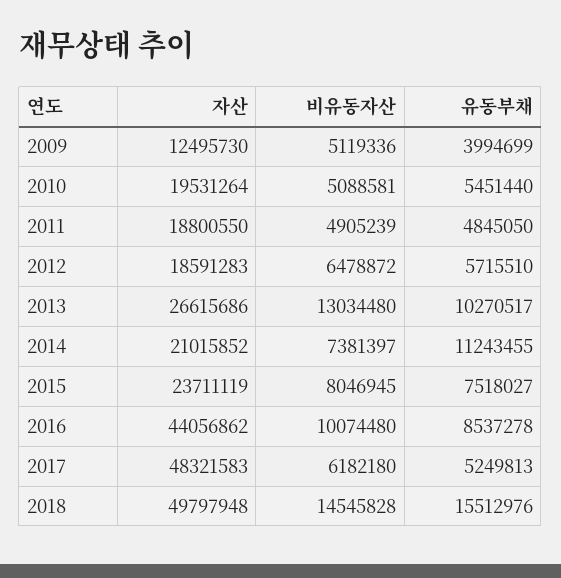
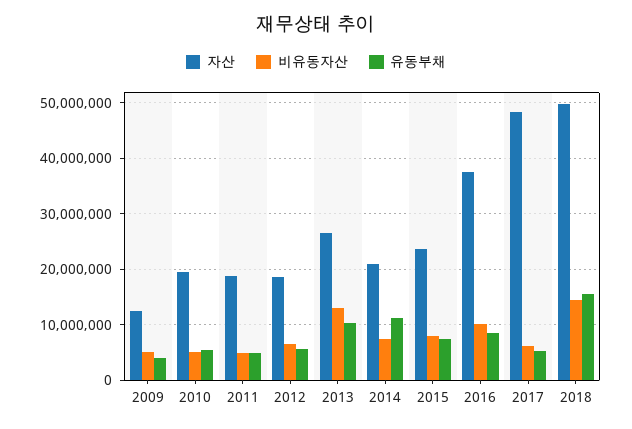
  {
    "자산": {
      "2009": 12495730,
      "2010": 19531264,
      "2011": 18800550,
      "2012": 18591283,
      "2013": 26615686,
      "2014": 21015852,
      "2015": 23711119,
-     "2016": 44056862,
+     "2016": 38000000,
      "2017": 48321583,
      "2018": 49797948
    },
    "비유동자산": {
      "2009": 5119336,
      "2010": 5088581,
      "2011": 4905239,
      "2012": 6478872,
      "2013": 13034480,
      "2014": 7381397,
      "2015": 8046945,
      "2016": 10074480,
      "2017": 6182180,
      "2018": 14545828
    },
    "유동부채": {
      "2009": 3994699,
      "2010": 5451440,
      "2011": 4845050,
      "2012": 5715510,
      "2013": 10270517,
      "2014": 11243455,
      "2015": 7518027,
      "2016": 8537278,
      "2017": 5249813,
      "2018": 15512976
    }
  }

